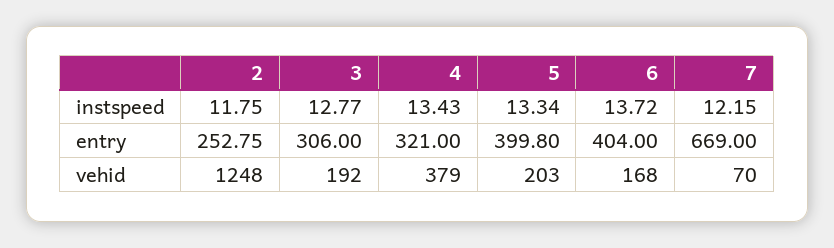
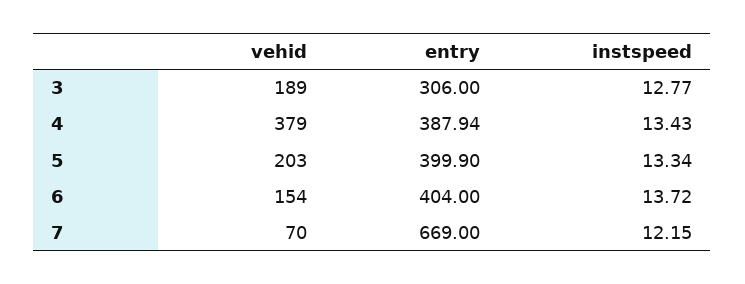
  {
-   "2": {
-     "instspeed": 11.75,
-     "entry": 252.75,
-     "vehid": 1248
-   },
    "3": {
      "instspeed": 12.77,
      "entry": 306,
-     "vehid": 192
+     "vehid": 189
    },
    "4": {
      "instspeed": 13.43,
-     "entry": 321,
+     "entry": 387.94,
      "vehid": 379
    },
    "5": {
      "instspeed": 13.34,
-     "entry": 399.8,
+     "entry": 399.9,
      "vehid": 203
    },
    "6": {
      "instspeed": 13.72,
      "entry": 404,
-     "vehid": 168
+     "vehid": 154
    },
    "7": {
      "instspeed": 12.15,
      "entry": 669,
      "vehid": 70
    }
  }

